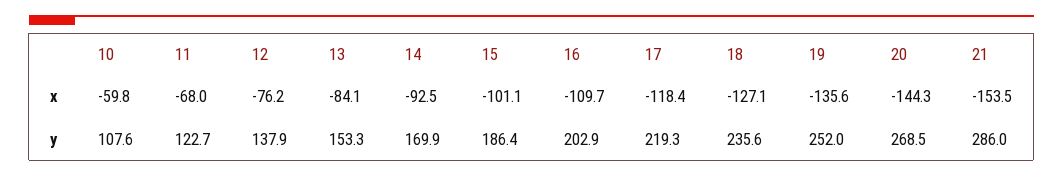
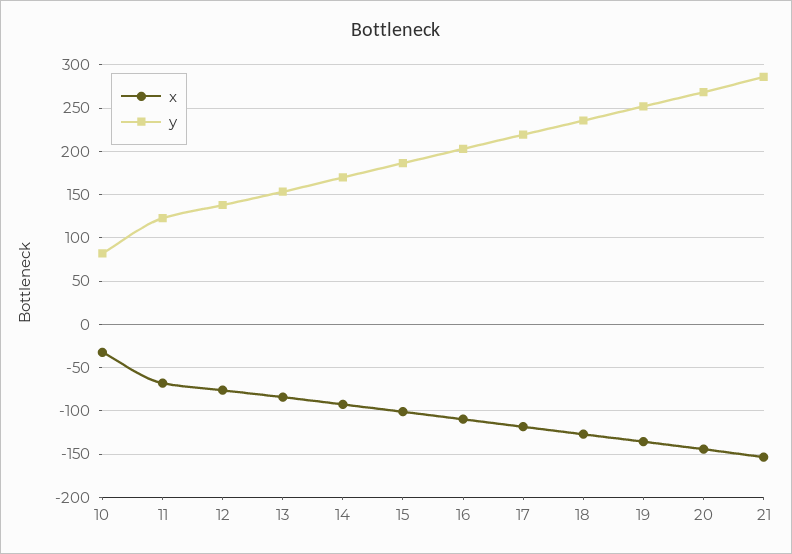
  {
    "x": {
-     "10": -59.8,
+     "10": -30,
      "11": -68,
      "12": -76.2,
      "13": -84.1,
      "14": -92.5,
      "15": -101.1,
      "16": -109.7,
      "17": -118.4,
      "18": -127.1,
      "19": -135.6,
      "20": -144.3,
      "21": -153.5
    },
    "y": {
-     "10": 107.6,
+     "10": 80,
      "11": 122.7,
      "12": 137.9,
      "13": 153.3,
      "14": 169.9,
      "15": 186.4,
      "16": 202.9,
      "17": 219.3,
      "18": 235.6,
      "19": 252,
      "20": 268.5,
      "21": 286
    }
  }

